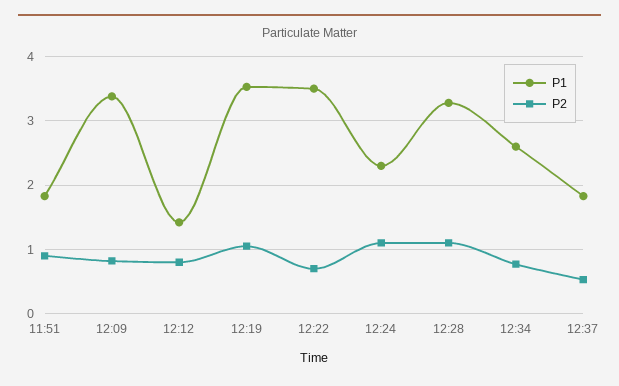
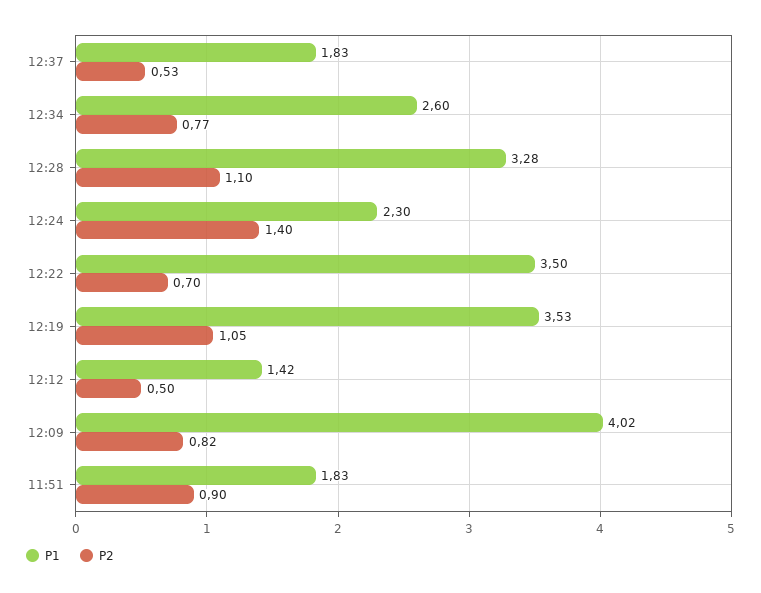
  {
    "P1": {
      "11:51": 1.83,
-     "12:09": 3.4,
+     "12:09": 4.02,
      "12:12": 1.42,
      "12:19": 3.53,
      "12:22": 3.5,
      "12:24": 2.3,
      "12:28": 3.28,
      "12:34": 2.6,
      "12:37": 1.83
    },
    "P2": {
      "11:51": 0.9,
      "12:09": 0.82,
-     "12:12": 0.8,
+     "12:12": 0.5,
      "12:19": 1.05,
      "12:22": 0.7,
-     "12:24": 1.1,
+     "12:24": 1.4,
      "12:28": 1.1,
      "12:34": 0.77,
      "12:37": 0.53
    }
  }

